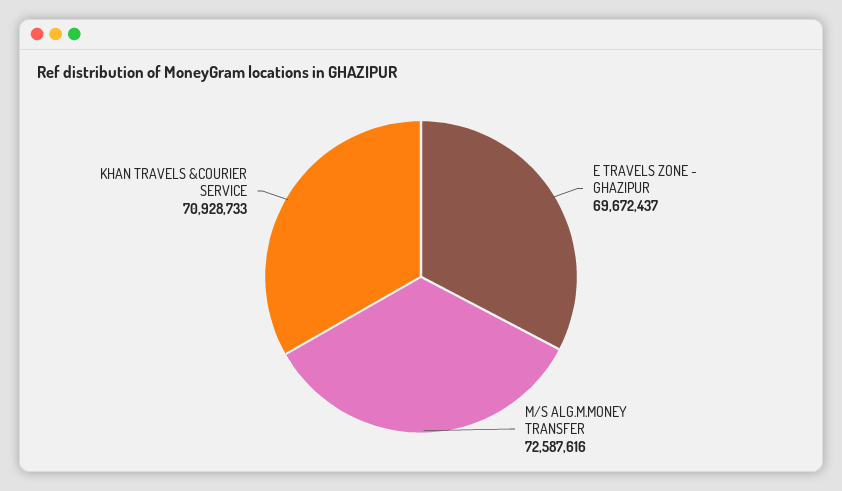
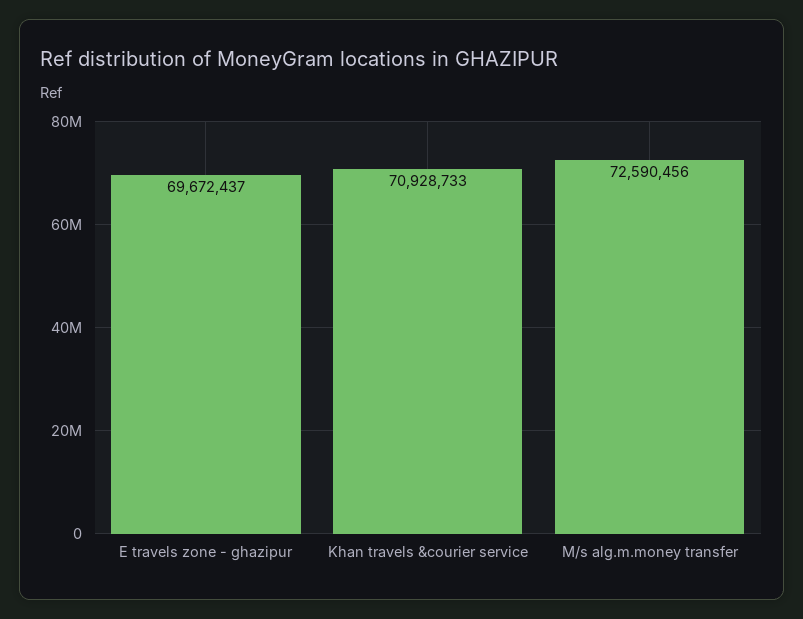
  {
    "E TRAVELS ZONE - GHAZIPUR": 69672437,
-   "M/S ALG.M.MONEY TRANSFER": 72587616,
+   "M/S ALG.M.MONEY TRANSFER": 72590456,
    "KHAN TRAVELS &COURIER SERVICE": 70928733
  }

